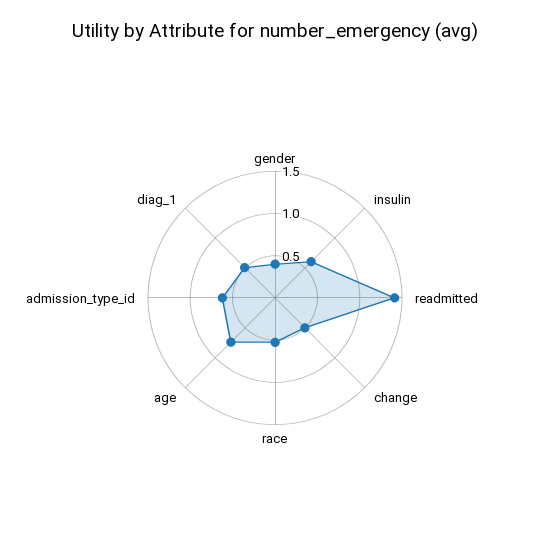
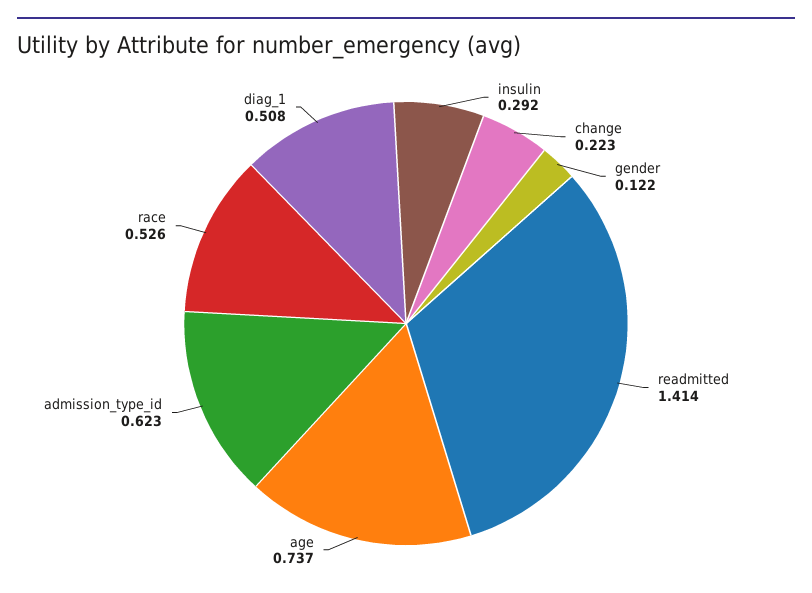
  {
-   "gender": 0.4,
+   "gender": 0.122,
-   "insulin": 0.6,
+   "insulin": 0.292,
    "readmitted": 1.414,
-   "change": 0.5,
+   "change": 0.223,
    "race": 0.526,
    "age": 0.737,
    "admission_type_id": 0.623,
    "diag_1": 0.508
  }

